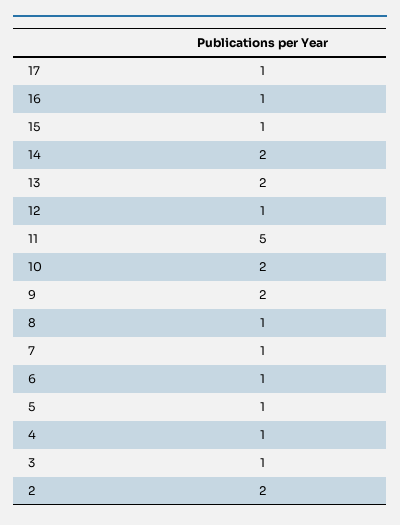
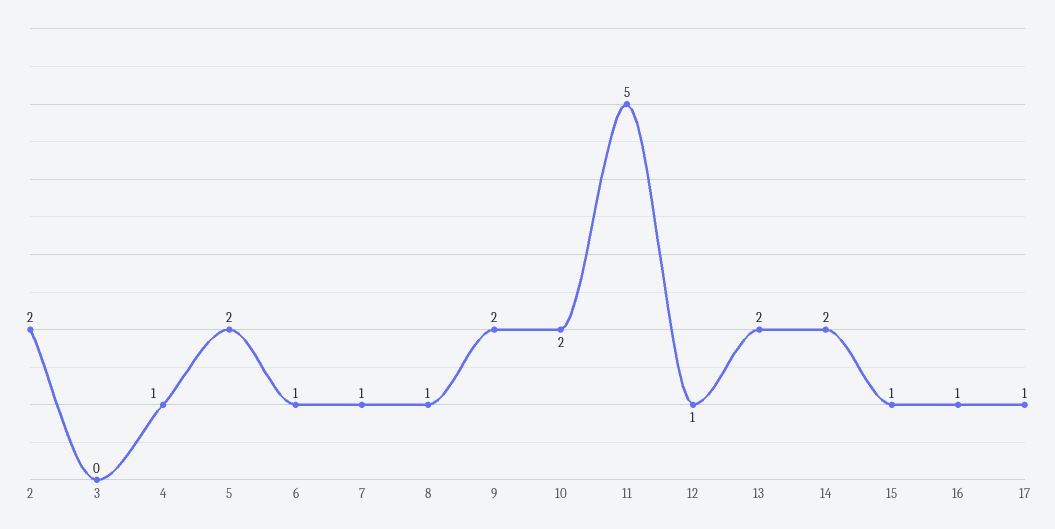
  {
    "17": 1,
    "16": 1,
    "15": 1,
    "14": 2,
    "13": 2,
    "12": 1,
    "11": 5,
    "10": 2,
    "9": 2,
    "8": 1,
    "7": 1,
    "6": 1,
-   "5": 1,
+   "5": 2,
    "4": 1,
-   "3": 1,
+   "3": 0,
    "2": 2
  }

